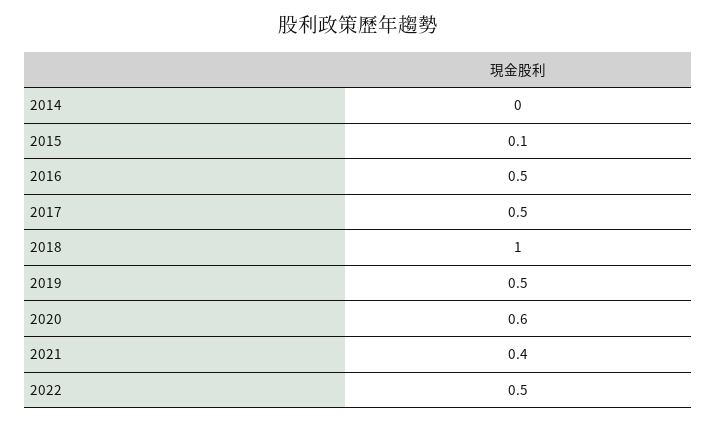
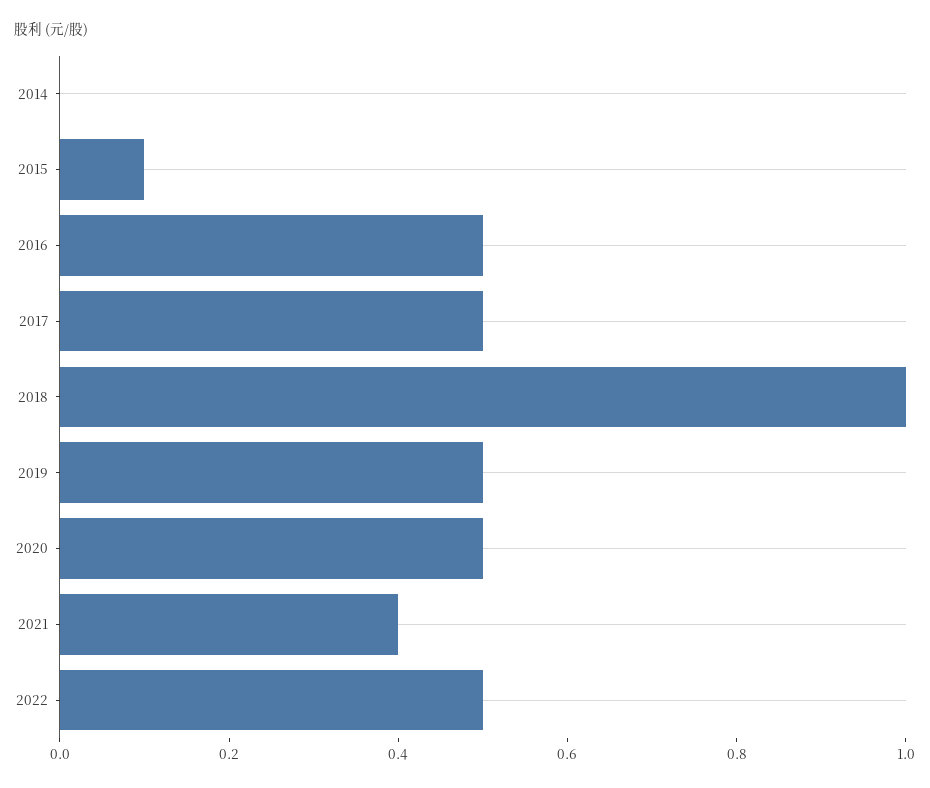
  {
    "2014": 0,
    "2015": 0.1,
    "2016": 0.5,
    "2017": 0.5,
    "2018": 1,
    "2019": 0.5,
-   "2020": 0.6,
+   "2020": 0.5,
    "2021": 0.4,
    "2022": 0.5
  }

